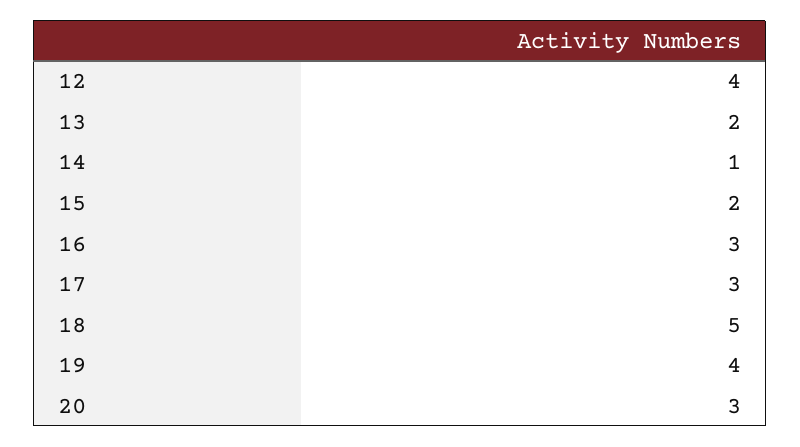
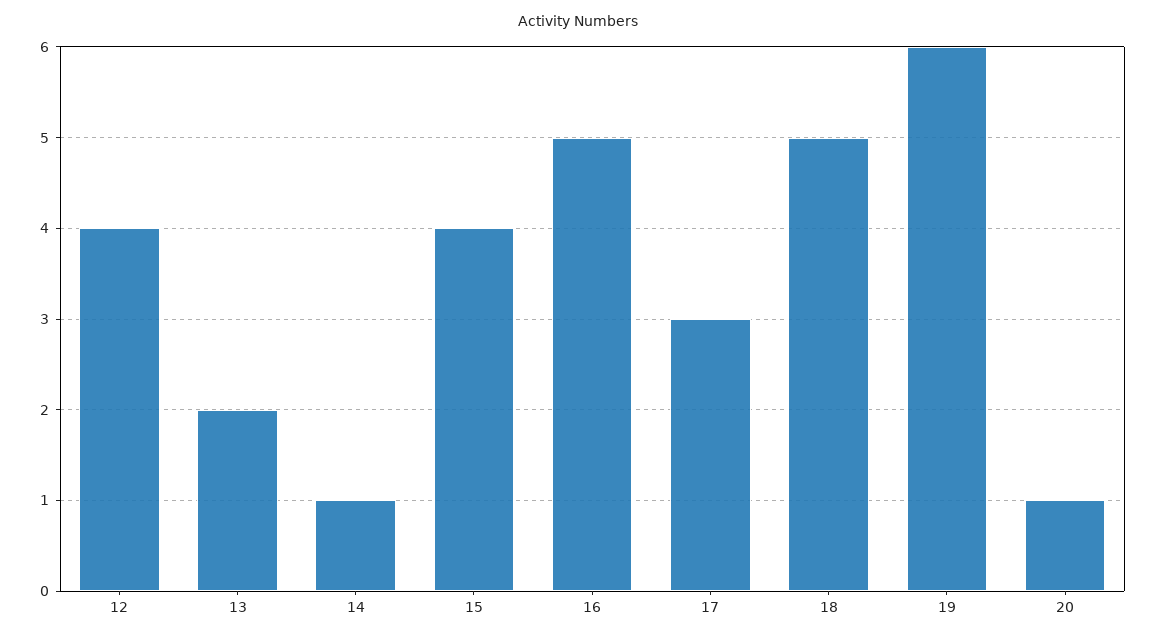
  {
    "12": 4,
    "13": 2,
    "14": 1,
-   "15": 2,
+   "15": 4,
-   "16": 3,
+   "16": 5,
    "17": 3,
    "18": 5,
-   "19": 4,
+   "19": 6,
-   "20": 3
+   "20": 1
  }

